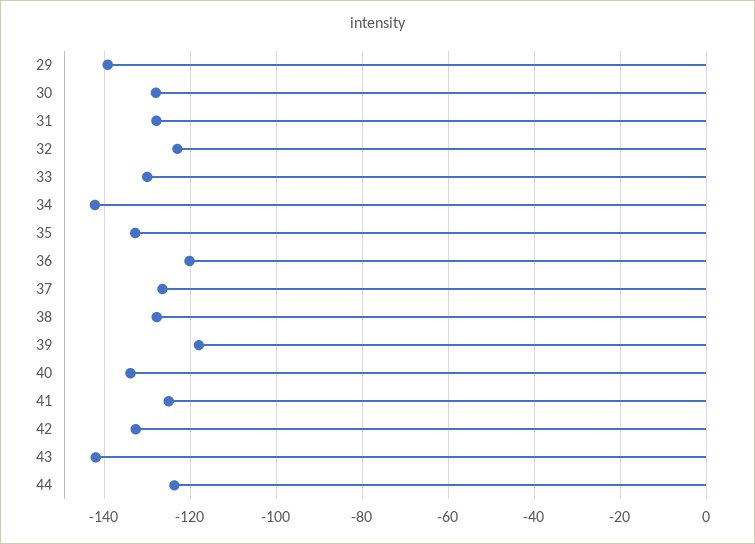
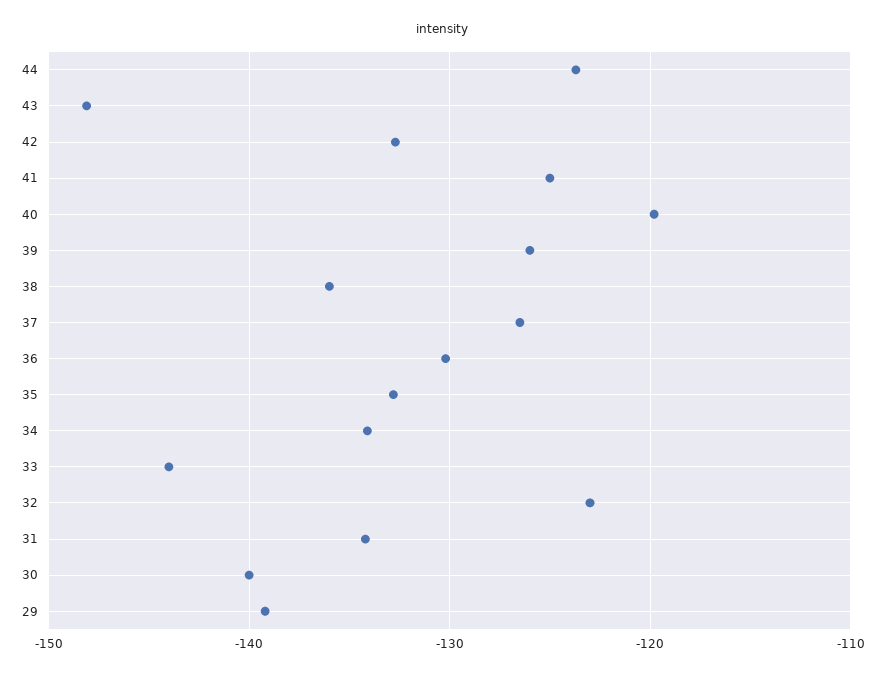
  {
    "29": -139,
-   "30": -128,
+   "30": -140,
-   "31": -128,
+   "31": -134,
    "32": -123,
-   "33": -130,
+   "33": -144,
-   "34": -142,
+   "34": -134,
    "35": -133,
-   "36": -120,
+   "36": -130,
    "37": -127,
-   "38": -128,
+   "38": -136,
-   "39": -118,
+   "39": -126,
-   "40": -134,
+   "40": -120,
    "41": -125,
    "42": -133,
-   "43": -142,
+   "43": -148,
    "44": -124
  }

